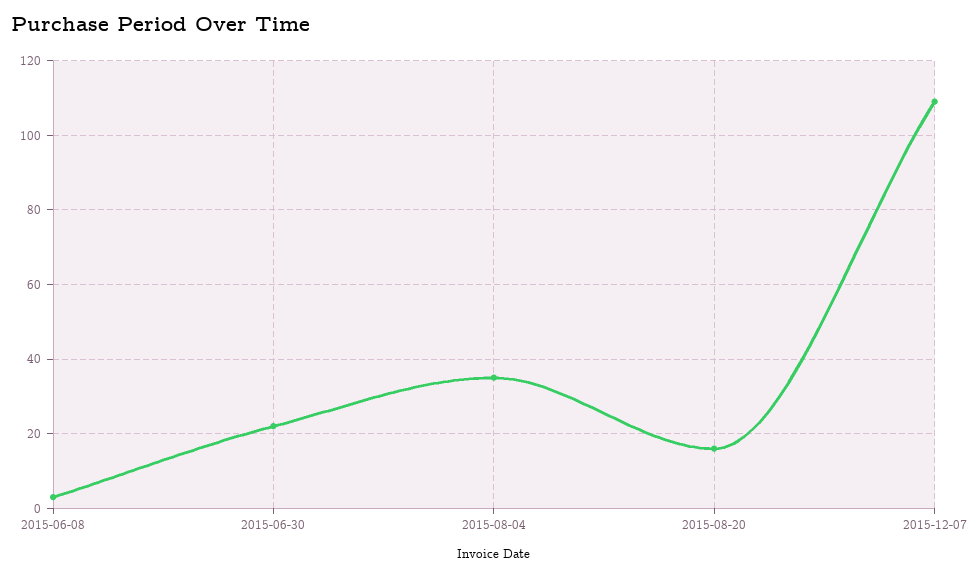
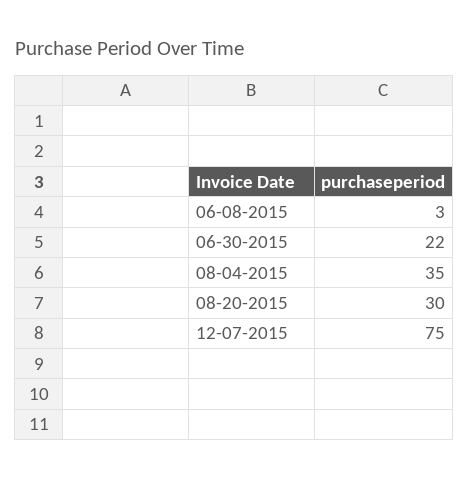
  {
    "2015-06-08": 3,
    "2015-06-30": 22,
    "2015-08-04": 35,
-   "2015-08-20": 15,
+   "2015-08-20": 30,
-   "2015-12-07": 110
+   "2015-12-07": 75
  }

